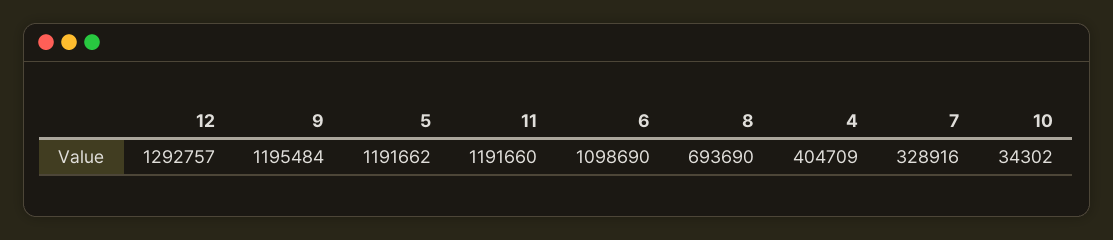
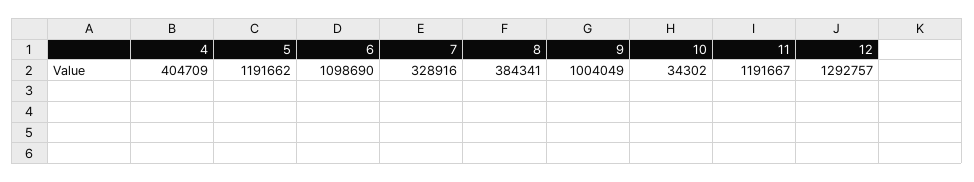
  {
    "12": 1292757,
-   "9": 1195484,
+   "9": 1004049,
    "5": 1191662,
-   "11": 1191660,
+   "11": 1191667,
    "6": 1098690,
-   "8": 693690,
+   "8": 384341,
    "4": 404709,
    "7": 328916,
    "10": 34302
  }

